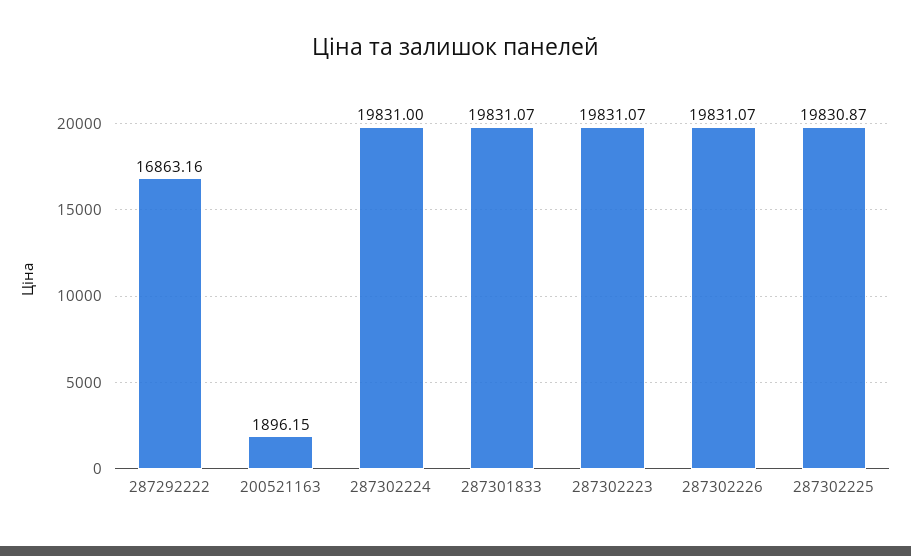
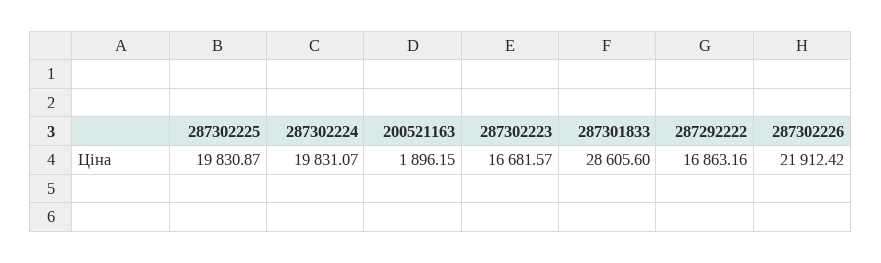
  {
    "287292222": 16863.16,
    "200521163": 1896.15,
-   "287302224": 19831,
+   "287302224": 19831.07,
-   "287301833": 19831.07,
+   "287301833": 28605.6,
-   "287302223": 19831.07,
+   "287302223": 16681.57,
-   "287302226": 19831.07,
+   "287302226": 21912.42,
    "287302225": 19830.87
  }

